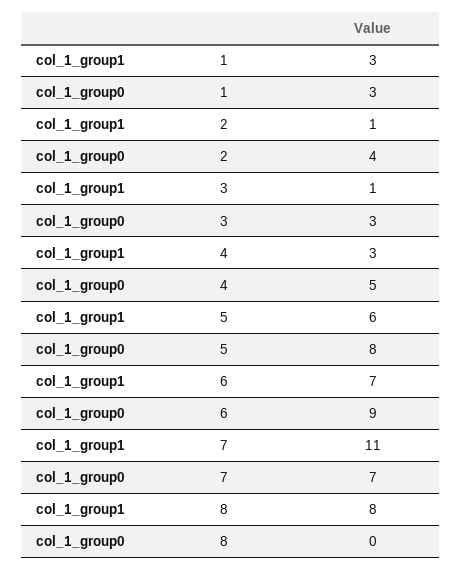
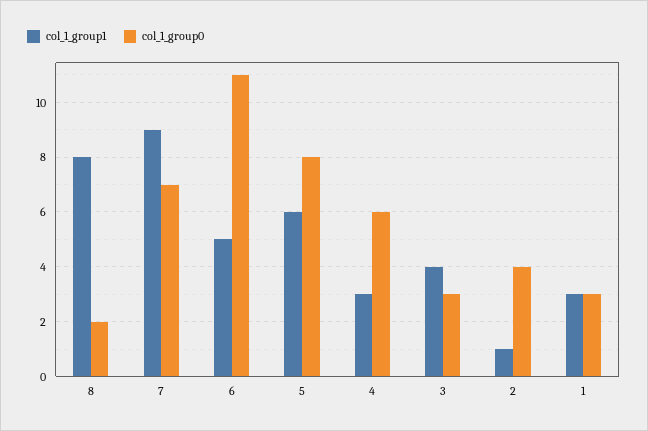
  {
    "col_1_group1": {
      "1": 3,
      "2": 1,
-     "3": 1,
+     "3": 4,
      "4": 3,
      "5": 6,
-     "6": 7,
+     "6": 5,
-     "7": 11,
+     "7": 9,
      "8": 8
    },
    "col_1_group0": {
      "1": 3,
      "2": 4,
      "3": 3,
-     "4": 5,
+     "4": 6,
      "5": 8,
-     "6": 9,
+     "6": 11,
      "7": 7,
-     "8": 0
+     "8": 2
    }
  }

